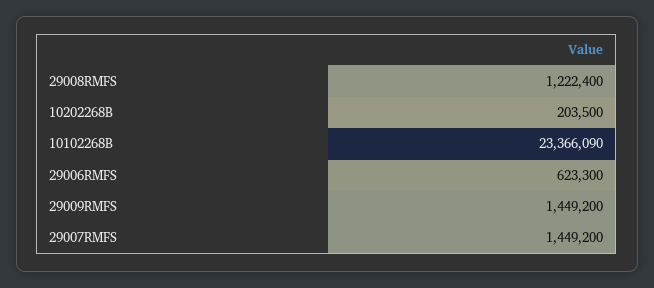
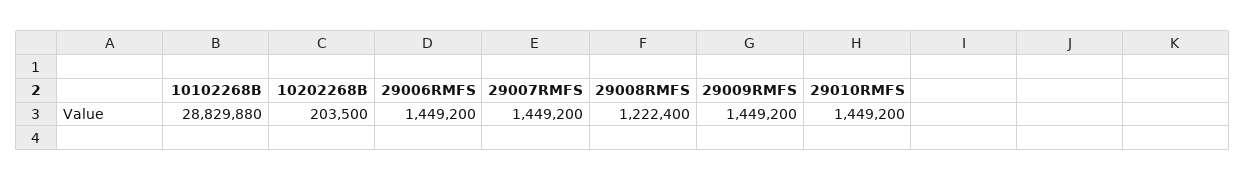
  {
    "29008RMFS": 1222400,
    "10202268B": 203500,
-   "10102268B": 23366090,
+   "10102268B": 28829880,
-   "29006RMFS": 623300,
+   "29006RMFS": 1449200,
    "29009RMFS": 1449200,
-   "29007RMFS": 1449200
+   "29007RMFS": 1449200,
+   "29010RMFS": 1449200
  }

